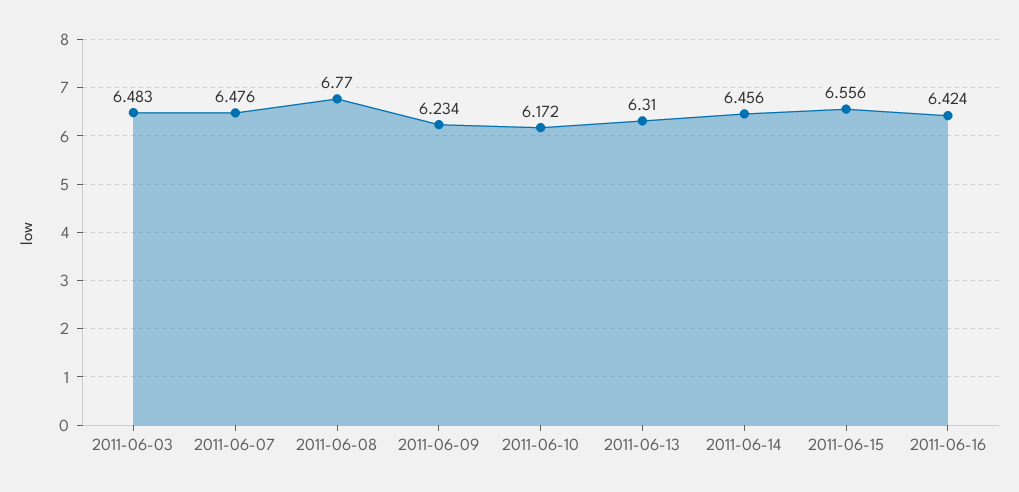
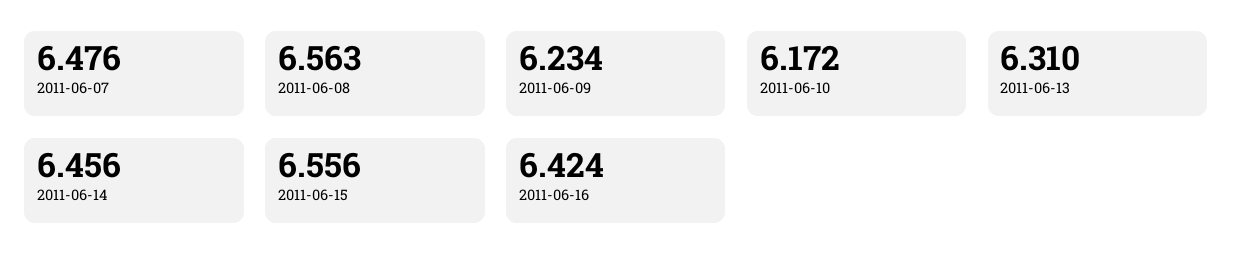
  {
-   "2011-06-03": 6.483,
    "2011-06-07": 6.476,
-   "2011-06-08": 6.77,
+   "2011-06-08": 6.563,
    "2011-06-09": 6.234,
    "2011-06-10": 6.172,
    "2011-06-13": 6.31,
    "2011-06-14": 6.456,
    "2011-06-15": 6.556,
    "2011-06-16": 6.424
  }

